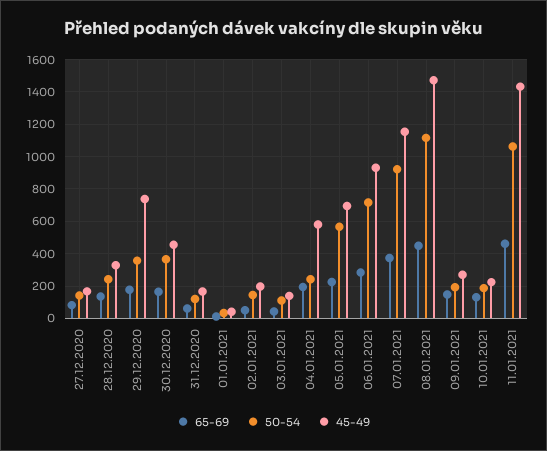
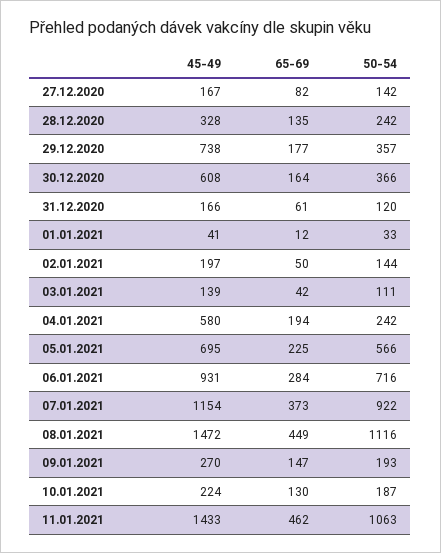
  {
    "65-69": {
      "27.12.2020": 82,
      "28.12.2020": 135,
      "29.12.2020": 177,
      "30.12.2020": 164,
      "31.12.2020": 61,
      "01.01.2021": 12,
      "02.01.2021": 50,
      "03.01.2021": 42,
      "04.01.2021": 194,
      "05.01.2021": 225,
      "06.01.2021": 284,
      "07.01.2021": 373,
      "08.01.2021": 449,
      "09.01.2021": 147,
      "10.01.2021": 130,
      "11.01.2021": 462
    },
    "50-54": {
      "27.12.2020": 142,
      "28.12.2020": 242,
      "29.12.2020": 357,
      "30.12.2020": 366,
      "31.12.2020": 120,
      "01.01.2021": 33,
      "02.01.2021": 144,
      "03.01.2021": 111,
      "04.01.2021": 242,
      "05.01.2021": 566,
      "06.01.2021": 716,
      "07.01.2021": 922,
      "08.01.2021": 1116,
      "09.01.2021": 193,
      "10.01.2021": 187,
      "11.01.2021": 1063
    },
    "45-49": {
      "27.12.2020": 167,
      "28.12.2020": 328,
      "29.12.2020": 738,
-     "30.12.2020": 450,
+     "30.12.2020": 608,
      "31.12.2020": 166,
      "01.01.2021": 41,
      "02.01.2021": 197,
      "03.01.2021": 139,
      "04.01.2021": 580,
      "05.01.2021": 695,
      "06.01.2021": 931,
      "07.01.2021": 1154,
      "08.01.2021": 1472,
      "09.01.2021": 270,
      "10.01.2021": 224,
      "11.01.2021": 1433
    }
  }

